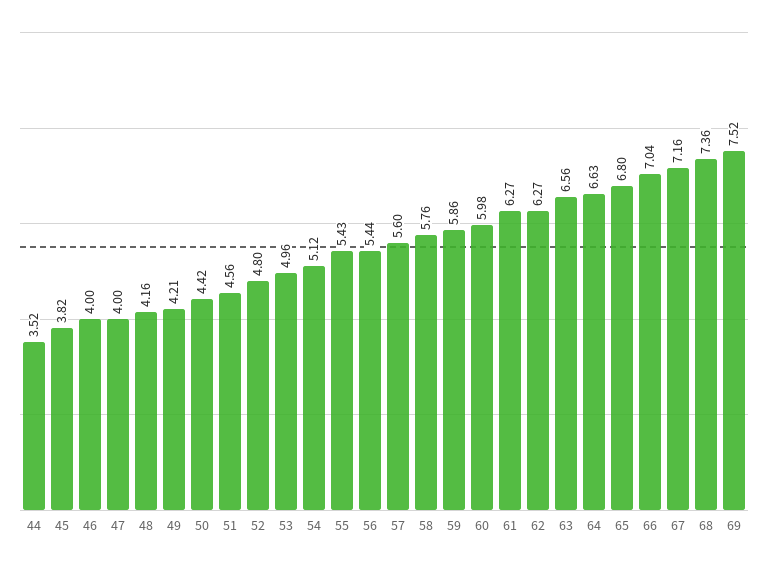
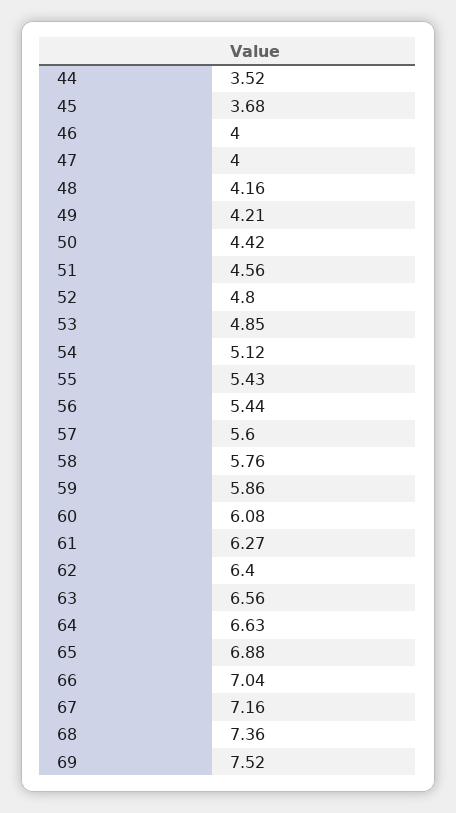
  {
    "44": 3.52,
-   "45": 3.82,
+   "45": 3.68,
    "46": 4,
    "47": 4,
    "48": 4.16,
    "49": 4.21,
    "50": 4.42,
    "51": 4.56,
    "52": 4.8,
-   "53": 4.96,
+   "53": 4.85,
    "54": 5.12,
    "55": 5.43,
    "56": 5.44,
    "57": 5.6,
    "58": 5.76,
    "59": 5.86,
-   "60": 5.98,
+   "60": 6.08,
    "61": 6.27,
-   "62": 6.27,
+   "62": 6.4,
    "63": 6.56,
    "64": 6.63,
-   "65": 6.8,
+   "65": 6.88,
    "66": 7.04,
    "67": 7.16,
    "68": 7.36,
    "69": 7.52
  }

